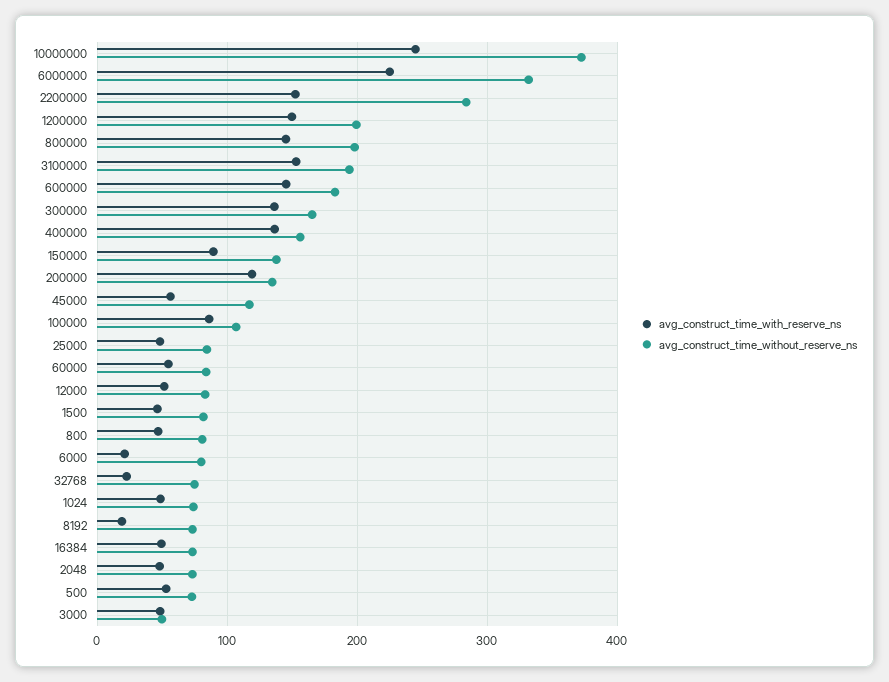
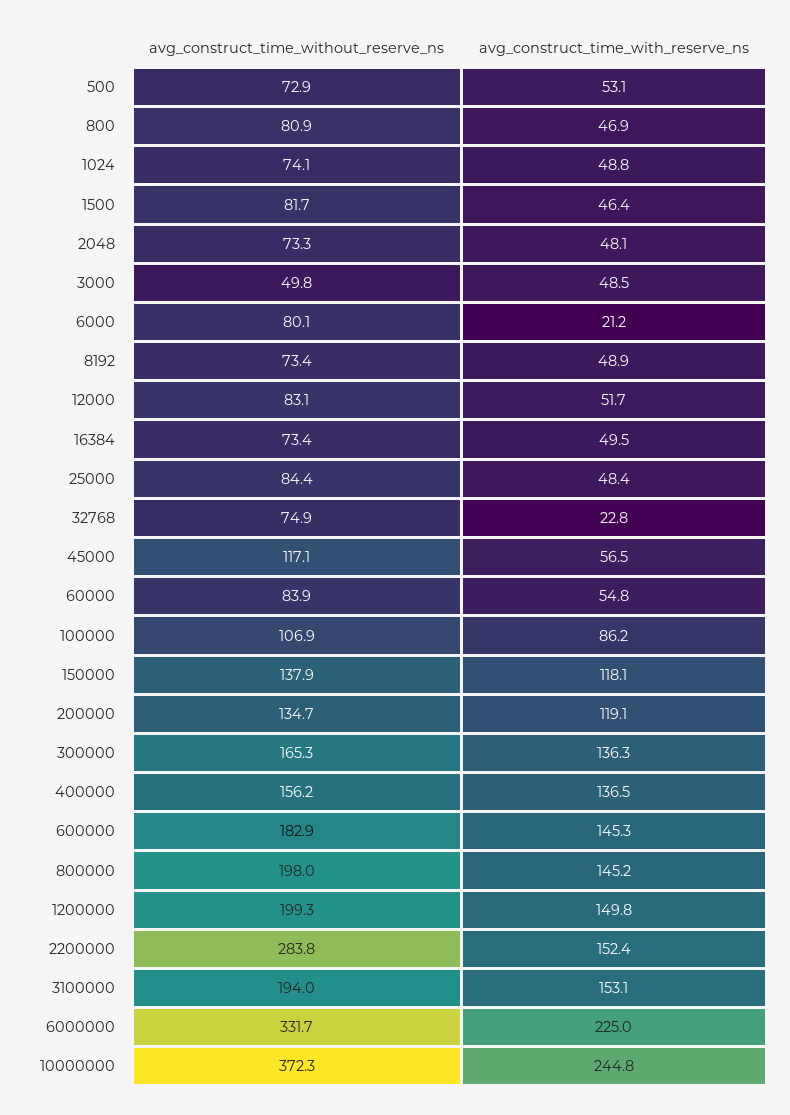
  {
    "avg_construct_time_with_reserve_ns": {
      "10000000": 244.8,
      "6000000": 225,
      "2200000": 152.4,
      "1200000": 149.8,
      "800000": 145.2,
      "3100000": 153.1,
      "600000": 145.3,
      "300000": 136.3,
      "400000": 136.5,
-     "150000": 90,
+     "150000": 118.1,
      "200000": 119.1,
      "45000": 56.5,
      "100000": 86.2,
      "25000": 48.4,
      "60000": 54.8,
      "12000": 51.7,
      "1500": 46.4,
      "800": 46.9,
      "6000": 21.2,
      "32768": 22.8,
      "1024": 48.8,
-     "8192": 20,
+     "8192": 48.9,
      "16384": 49.5,
      "2048": 48.1,
      "500": 53.1,
      "3000": 48.5
    },
    "avg_construct_time_without_reserve_ns": {
      "10000000": 372.3,
      "6000000": 331.7,
      "2200000": 283.8,
      "1200000": 199.3,
      "800000": 198,
      "3100000": 194,
      "600000": 182.9,
      "300000": 165.3,
      "400000": 156.2,
      "150000": 137.9,
      "200000": 134.7,
      "45000": 117.1,
      "100000": 106.9,
      "25000": 84.4,
      "60000": 83.9,
      "12000": 83.1,
      "1500": 81.7,
      "800": 80.9,
      "6000": 80.1,
      "32768": 74.9,
      "1024": 74.1,
      "8192": 73.4,
      "16384": 73.4,
      "2048": 73.3,
      "500": 72.9,
      "3000": 49.8
    }
  }

